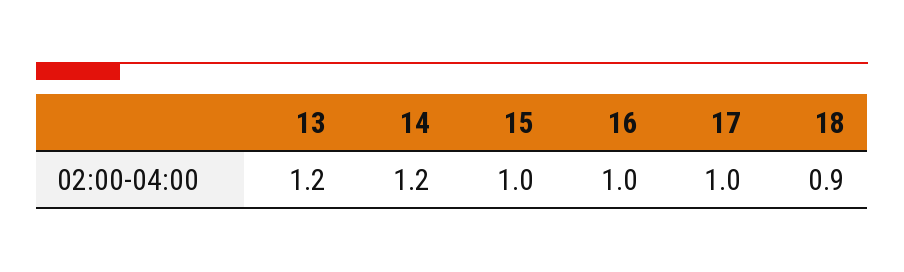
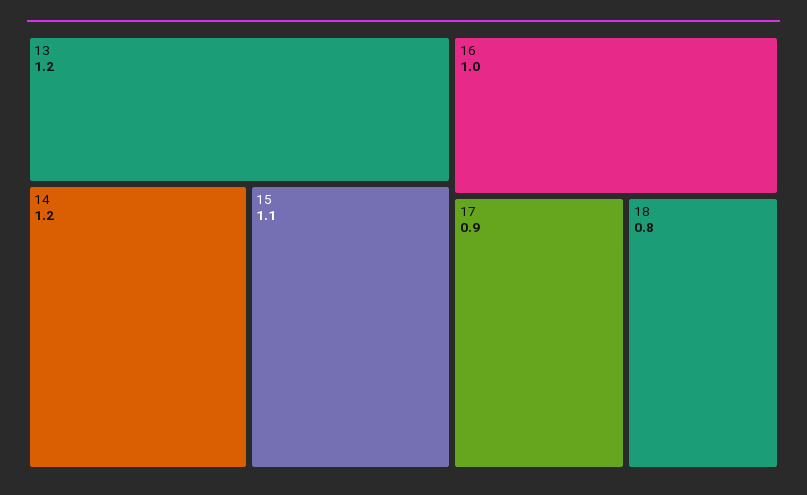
  {
    "13": 1.2,
    "14": 1.2,
-   "15": 1,
+   "15": 1.1,
    "16": 1,
-   "17": 1,
+   "17": 0.9,
-   "18": 0.9
+   "18": 0.8
  }

